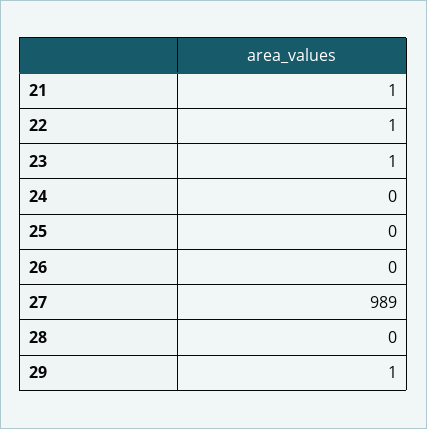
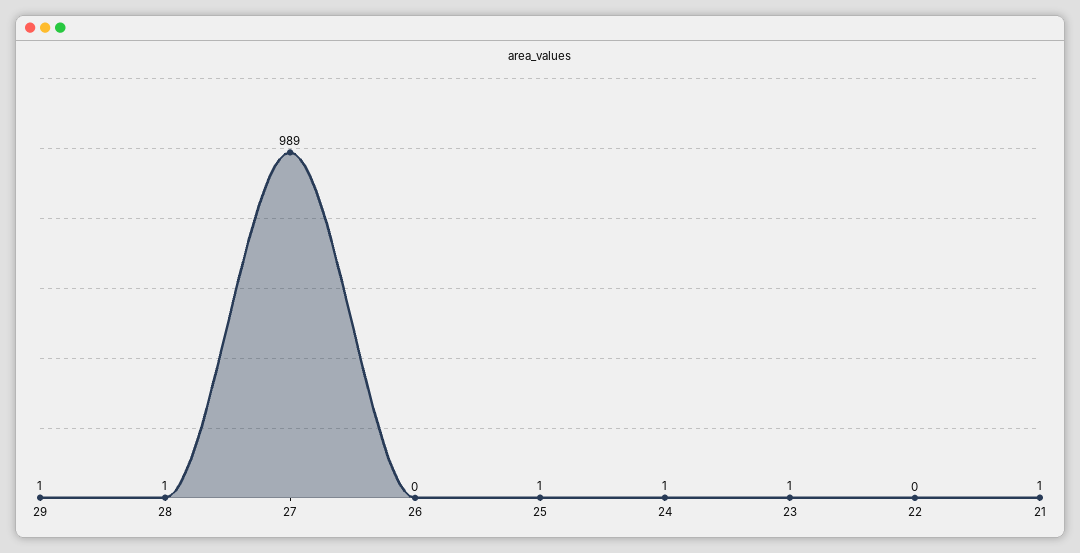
  {
    "21": 1,
-   "22": 1,
+   "22": 0,
    "23": 1,
-   "24": 0,
+   "24": 1,
-   "25": 0,
+   "25": 1,
    "26": 0,
    "27": 989,
-   "28": 0,
+   "28": 1,
    "29": 1
  }

